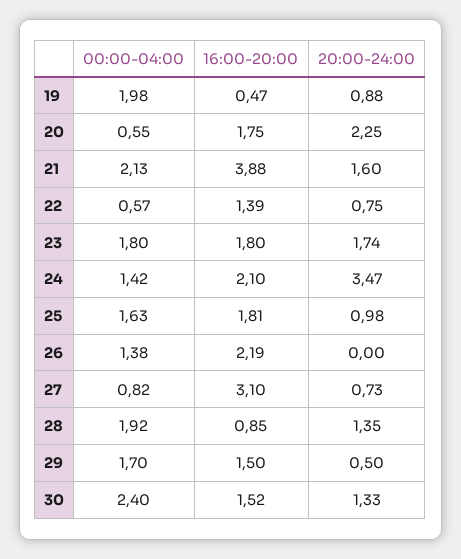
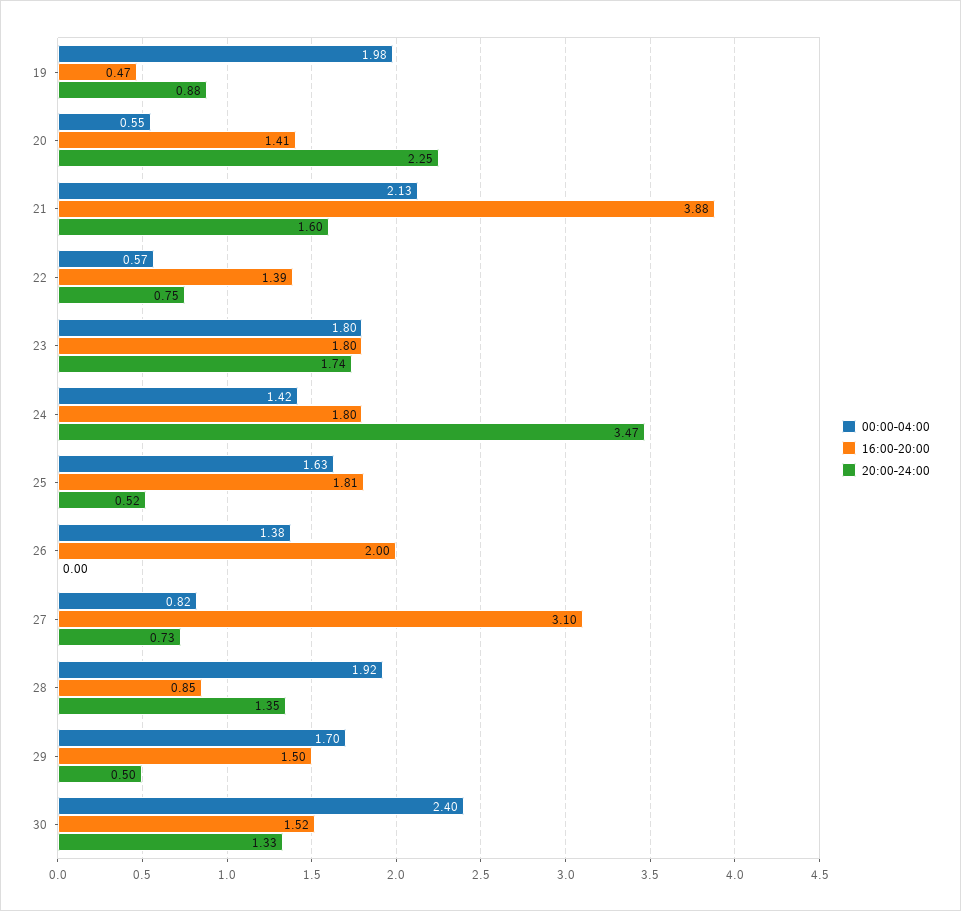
  {
    "00:00-04:00": {
      "19": 1.98,
      "20": 0.55,
      "21": 2.13,
      "22": 0.57,
      "23": 1.8,
      "24": 1.42,
      "25": 1.63,
      "26": 1.38,
      "27": 0.82,
      "28": 1.92,
      "29": 1.7,
      "30": 2.4
    },
    "16:00-20:00": {
      "19": 0.47,
-     "20": 1.75,
+     "20": 1.41,
      "21": 3.88,
      "22": 1.39,
      "23": 1.8,
-     "24": 2.1,
+     "24": 1.8,
      "25": 1.81,
-     "26": 2.19,
+     "26": 2,
      "27": 3.1,
      "28": 0.85,
      "29": 1.5,
      "30": 1.52
    },
    "20:00-24:00": {
      "19": 0.88,
      "20": 2.25,
      "21": 1.6,
      "22": 0.75,
      "23": 1.74,
      "24": 3.47,
-     "25": 0.98,
+     "25": 0.52,
      "26": 0,
      "27": 0.73,
      "28": 1.35,
      "29": 0.5,
      "30": 1.33
    }
  }

